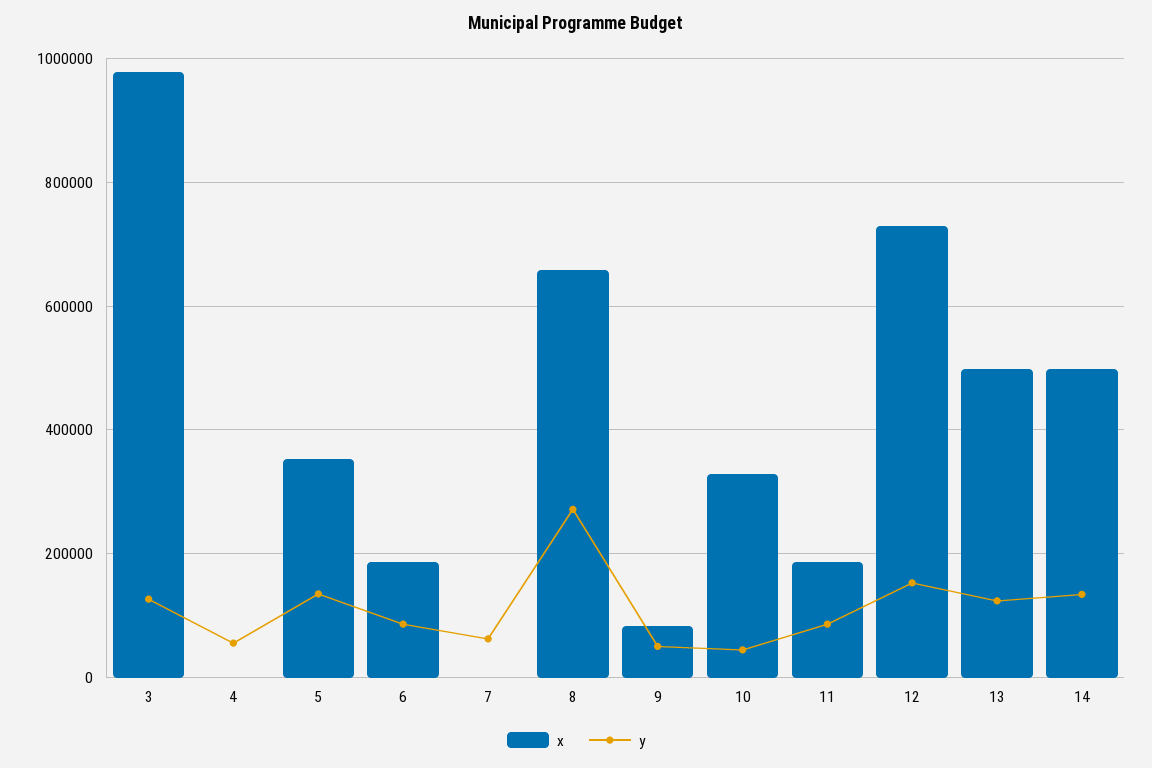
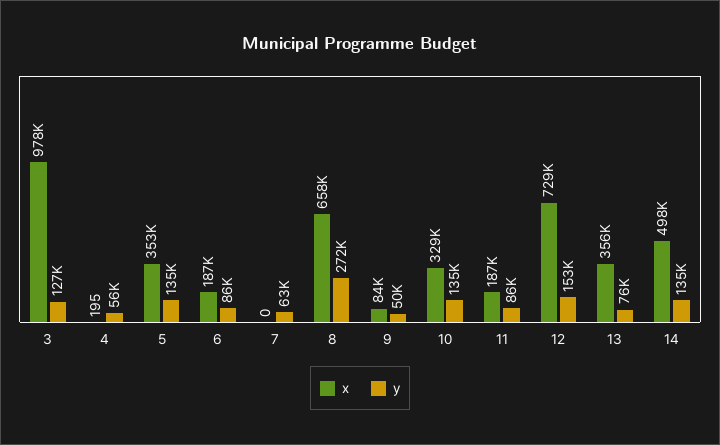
  {
    "x": {
      "3": 978000,
      "4": 195,
      "5": 353000,
      "6": 187000,
      "7": 0,
      "8": 658000,
      "9": 84000,
      "10": 329000,
      "11": 187000,
      "12": 729000,
-     "13": 500000,
+     "13": 356000,
      "14": 498000
    },
    "y": {
      "3": 127000,
      "4": 56000,
      "5": 135000,
      "6": 86000,
      "7": 63000,
      "8": 272000,
      "9": 50000,
-     "10": 40000,
+     "10": 135000,
      "11": 86000,
      "12": 153000,
-     "13": 120000,
+     "13": 76000,
      "14": 135000
    }
  }

